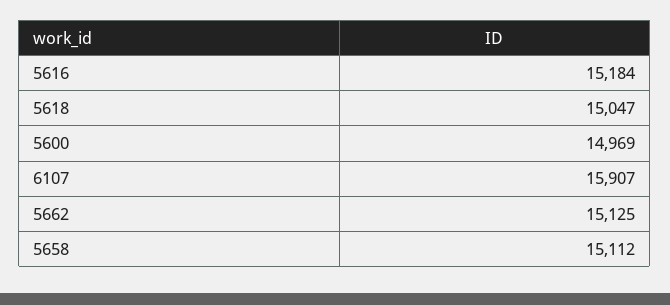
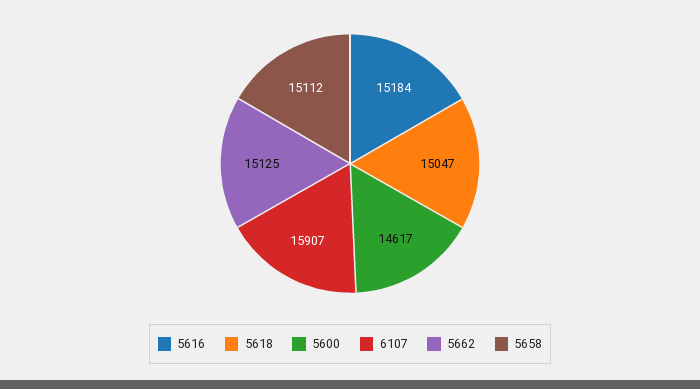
  {
    "5616": 15184,
    "5618": 15047,
-   "5600": 14969,
+   "5600": 14617,
    "6107": 15907,
    "5662": 15125,
    "5658": 15112
  }

